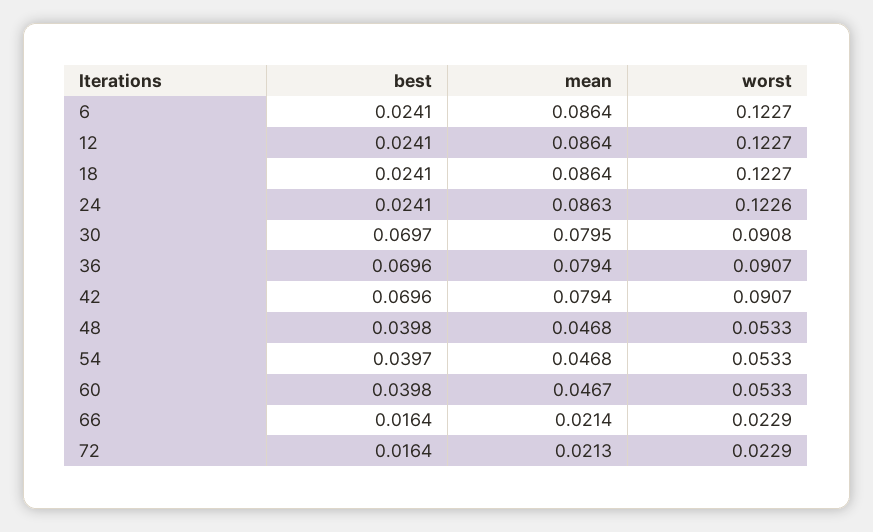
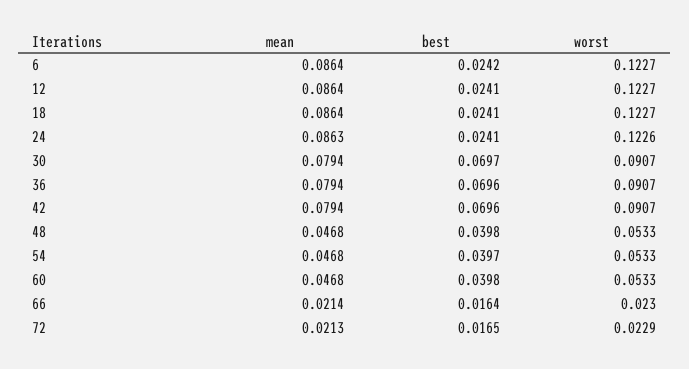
  {
    "best": {
-     "6": 0.0241,
+     "6": 0.0242,
      "12": 0.0241,
      "18": 0.0241,
      "24": 0.0241,
      "30": 0.0697,
      "36": 0.0696,
      "42": 0.0696,
      "48": 0.0398,
      "54": 0.0397,
      "60": 0.0398,
      "66": 0.0164,
-     "72": 0.0164
+     "72": 0.0165
    },
    "mean": {
      "6": 0.0864,
      "12": 0.0864,
      "18": 0.0864,
      "24": 0.0863,
-     "30": 0.0795,
+     "30": 0.0794,
      "36": 0.0794,
      "42": 0.0794,
      "48": 0.0468,
      "54": 0.0468,
-     "60": 0.0467,
+     "60": 0.0468,
      "66": 0.0214,
      "72": 0.0213
    },
    "worst": {
      "6": 0.1227,
      "12": 0.1227,
      "18": 0.1227,
      "24": 0.1226,
-     "30": 0.0908,
+     "30": 0.0907,
      "36": 0.0907,
      "42": 0.0907,
      "48": 0.0533,
      "54": 0.0533,
      "60": 0.0533,
-     "66": 0.0229,
+     "66": 0.023,
      "72": 0.0229
    }
  }

